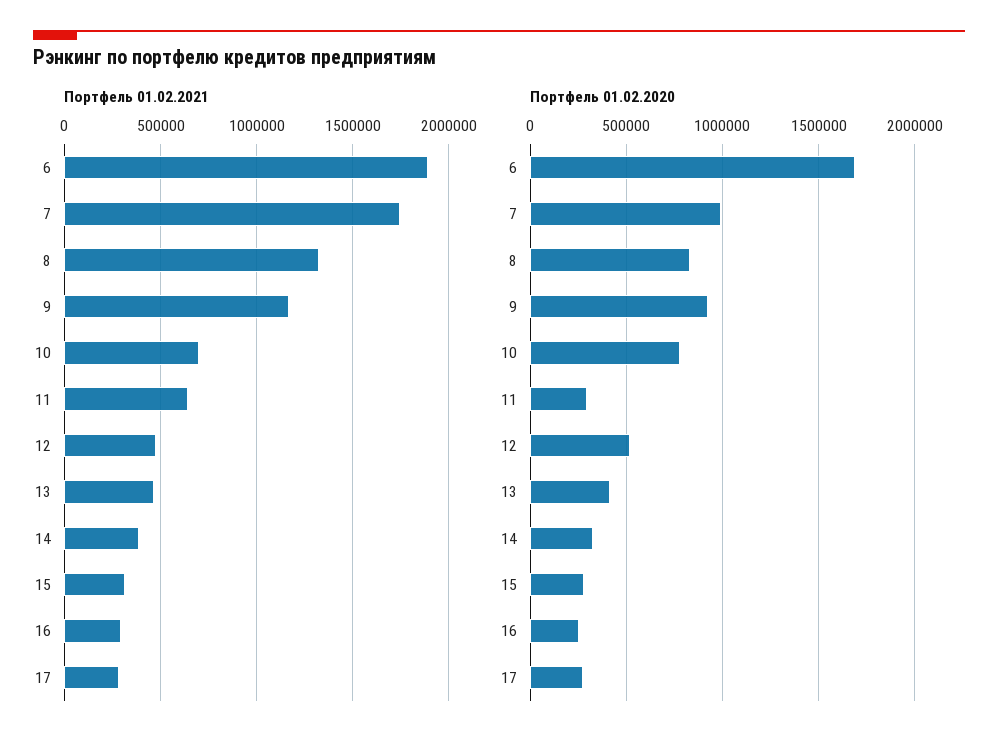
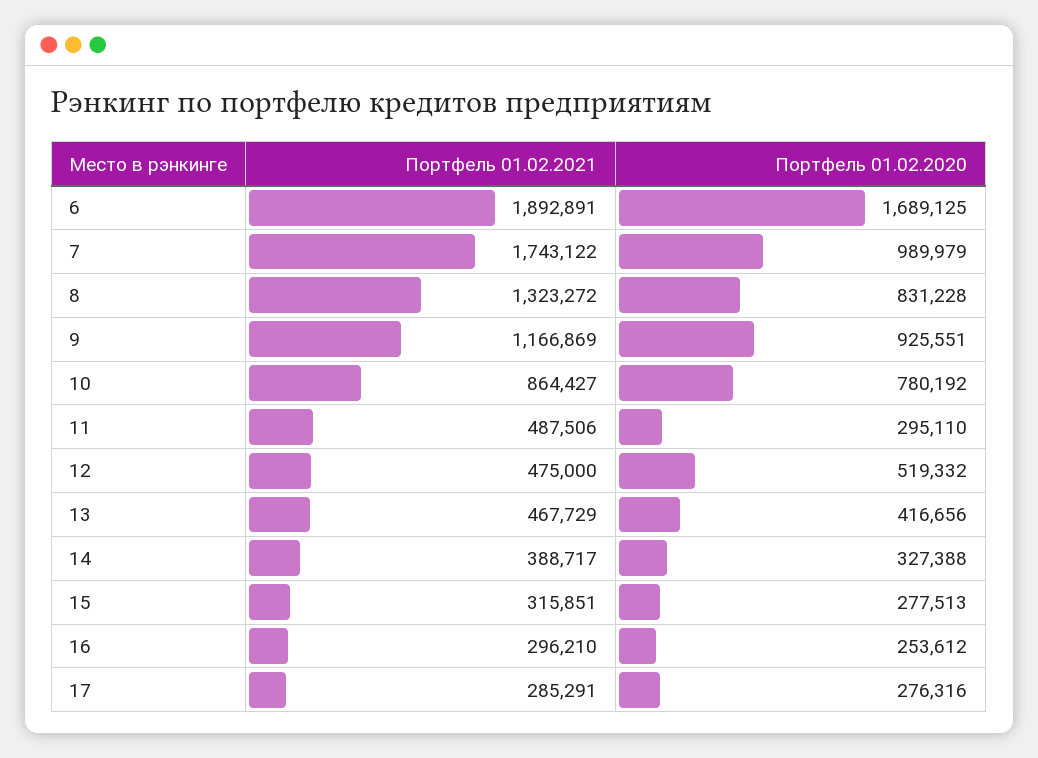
  {
    "Портфель 01.02.2021": {
      "6": 1892891,
      "7": 1743122,
      "8": 1323272,
      "9": 1166869,
-     "10": 700000,
+     "10": 864427,
-     "11": 650000,
+     "11": 487506,
      "12": 475000,
      "13": 467729,
      "14": 388717,
      "15": 315851,
      "16": 296210,
      "17": 285291
    },
    "Портфель 01.02.2020": {
      "6": 1689125,
      "7": 989979,
      "8": 831228,
      "9": 925551,
      "10": 780192,
      "11": 295110,
      "12": 519332,
      "13": 416656,
      "14": 327388,
      "15": 277513,
      "16": 253612,
      "17": 276316
    }
  }

